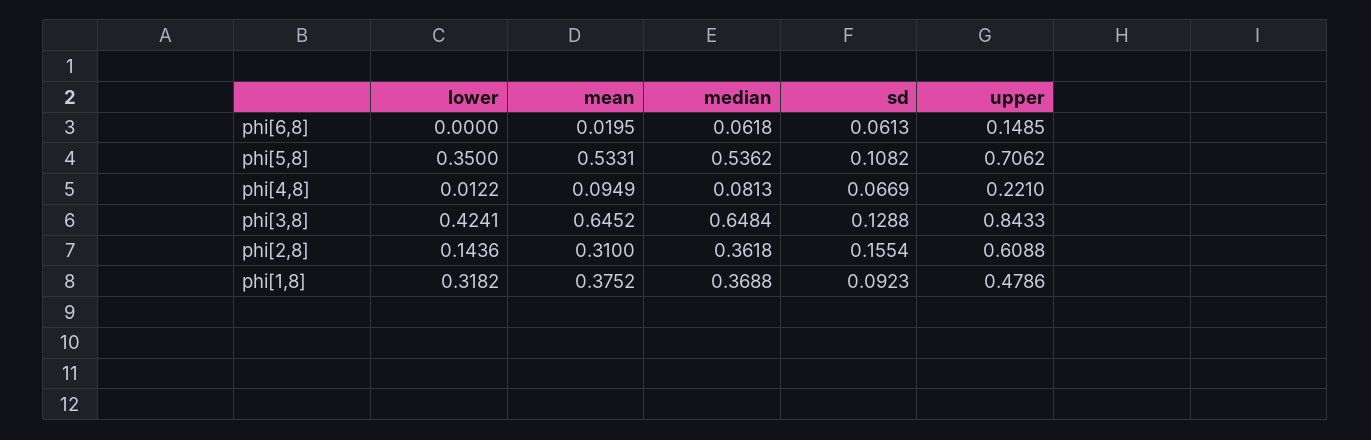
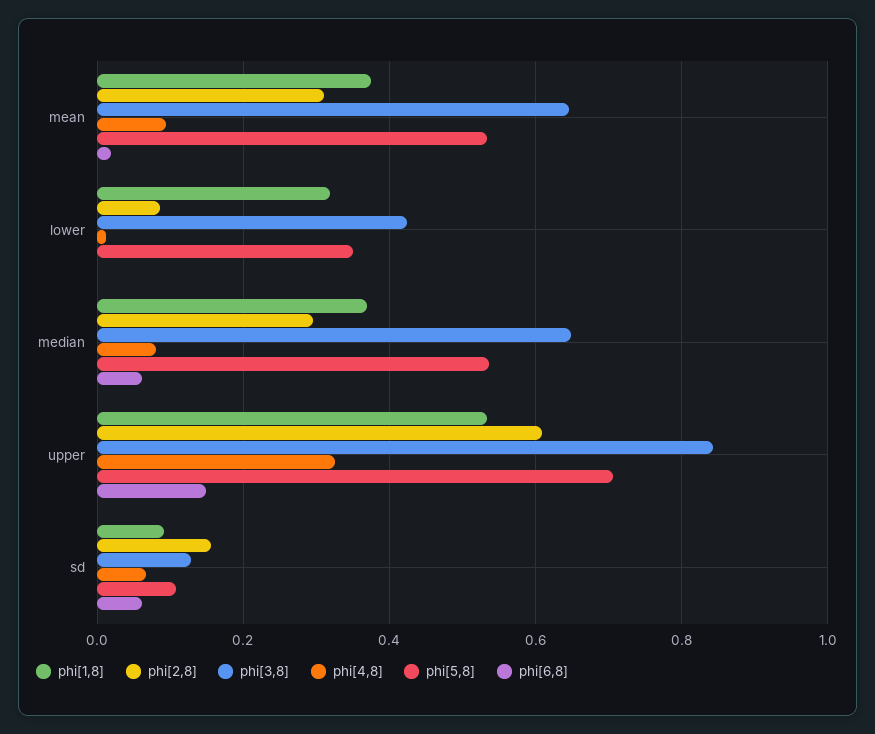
  {
    "phi[6,8]": {
      "lower": 0,
      "mean": 0.0195,
      "median": 0.0618,
      "sd": 0.0613,
      "upper": 0.1485
    },
    "phi[5,8]": {
      "lower": 0.35,
      "mean": 0.5331,
      "median": 0.5362,
      "sd": 0.1082,
      "upper": 0.7062
    },
    "phi[4,8]": {
      "lower": 0.0122,
      "mean": 0.0949,
      "median": 0.0813,
      "sd": 0.0669,
-     "upper": 0.221
+     "upper": 0.32
    },
    "phi[3,8]": {
      "lower": 0.4241,
      "mean": 0.6452,
      "median": 0.6484,
      "sd": 0.1288,
      "upper": 0.8433
    },
    "phi[2,8]": {
-     "lower": 0.1436,
+     "lower": 0.08,
      "mean": 0.31,
-     "median": 0.3618,
+     "median": 0.3,
      "sd": 0.1554,
      "upper": 0.6088
    },
    "phi[1,8]": {
      "lower": 0.3182,
      "mean": 0.3752,
      "median": 0.3688,
      "sd": 0.0923,
-     "upper": 0.4786
+     "upper": 0.54
    }
  }

